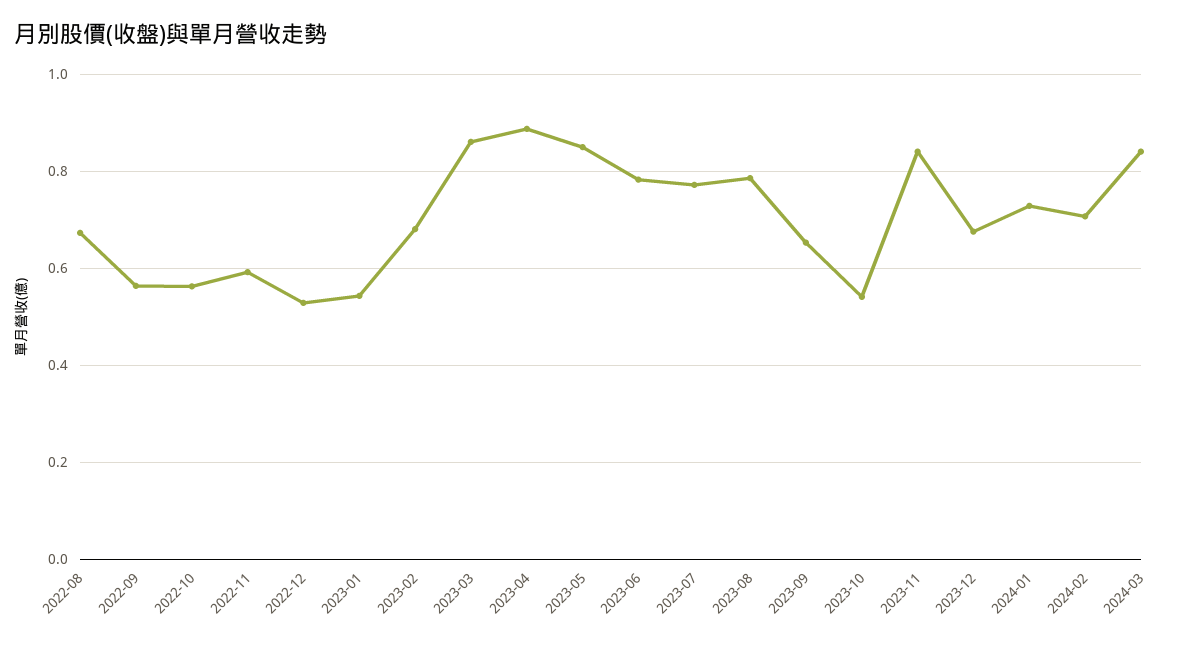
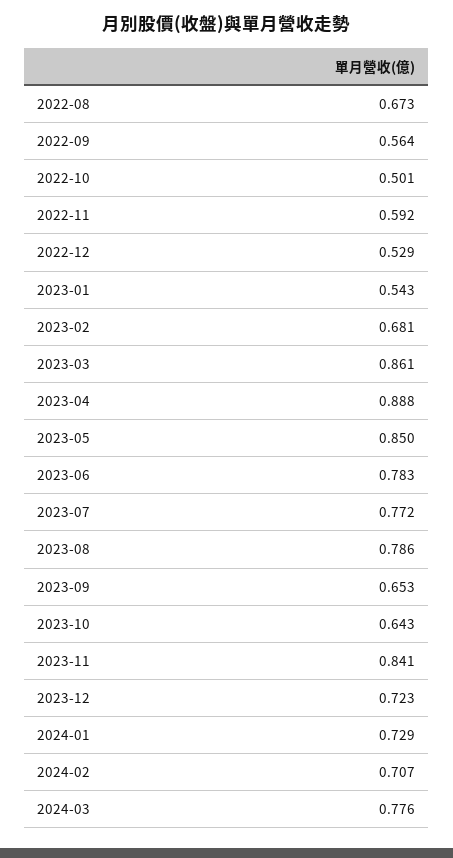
  {
    "2022-08": 0.673,
    "2022-09": 0.564,
-   "2022-10": 0.56,
+   "2022-10": 0.501,
    "2022-11": 0.592,
    "2022-12": 0.529,
    "2023-01": 0.543,
    "2023-02": 0.681,
    "2023-03": 0.861,
    "2023-04": 0.888,
    "2023-05": 0.85,
    "2023-06": 0.783,
    "2023-07": 0.772,
    "2023-08": 0.786,
    "2023-09": 0.653,
-   "2023-10": 0.54,
+   "2023-10": 0.643,
    "2023-11": 0.841,
-   "2023-12": 0.68,
+   "2023-12": 0.723,
    "2024-01": 0.729,
    "2024-02": 0.707,
-   "2024-03": 0.84
+   "2024-03": 0.776
  }

